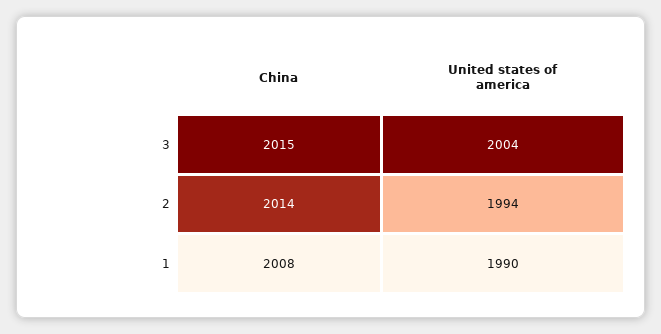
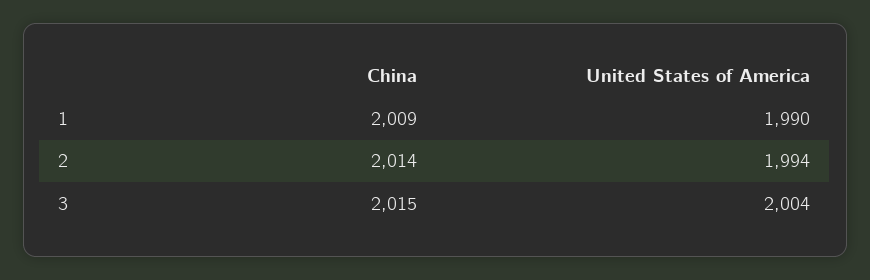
  {
    "China": {
      "3": 2015,
      "2": 2014,
-     "1": 2008
+     "1": 2009
    },
    "United states of america": {
      "3": 2004,
      "2": 1994,
      "1": 1990
    }
  }

